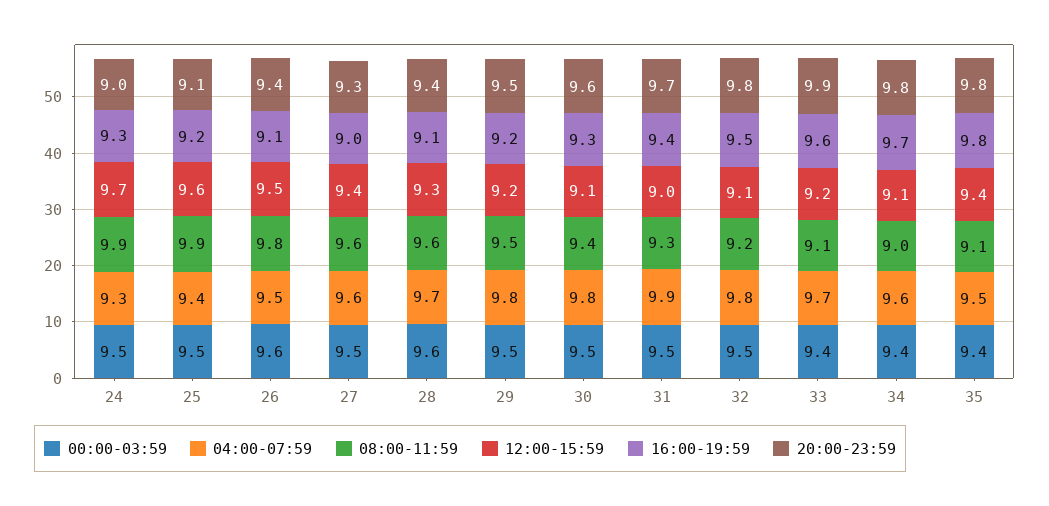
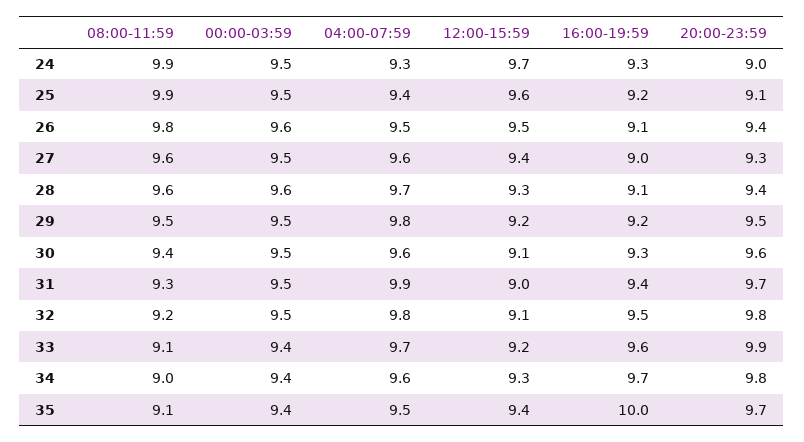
  {
    "00:00-03:59": {
      "24": 9.5,
      "25": 9.5,
      "26": 9.6,
      "27": 9.5,
      "28": 9.6,
      "29": 9.5,
      "30": 9.5,
      "31": 9.5,
      "32": 9.5,
      "33": 9.4,
      "34": 9.4,
      "35": 9.4
    },
    "04:00-07:59": {
      "24": 9.3,
      "25": 9.4,
      "26": 9.5,
      "27": 9.6,
      "28": 9.7,
      "29": 9.8,
-     "30": 9.8,
+     "30": 9.6,
      "31": 9.9,
      "32": 9.8,
      "33": 9.7,
      "34": 9.6,
      "35": 9.5
    },
    "08:00-11:59": {
      "24": 9.9,
      "25": 9.9,
      "26": 9.8,
      "27": 9.6,
      "28": 9.6,
      "29": 9.5,
      "30": 9.4,
      "31": 9.3,
      "32": 9.2,
      "33": 9.1,
      "34": 9,
      "35": 9.1
    },
    "12:00-15:59": {
      "24": 9.7,
      "25": 9.6,
      "26": 9.5,
      "27": 9.4,
      "28": 9.3,
      "29": 9.2,
      "30": 9.1,
      "31": 9,
      "32": 9.1,
      "33": 9.2,
-     "34": 9.1,
+     "34": 9.3,
      "35": 9.4
    },
    "16:00-19:59": {
      "24": 9.3,
      "25": 9.2,
      "26": 9.1,
      "27": 9,
      "28": 9.1,
      "29": 9.2,
      "30": 9.3,
      "31": 9.4,
      "32": 9.5,
      "33": 9.6,
      "34": 9.7,
-     "35": 9.8
+     "35": 10
    },
    "20:00-23:59": {
      "24": 9,
      "25": 9.1,
      "26": 9.4,
      "27": 9.3,
      "28": 9.4,
      "29": 9.5,
      "30": 9.6,
      "31": 9.7,
      "32": 9.8,
      "33": 9.9,
      "34": 9.8,
-     "35": 9.8
+     "35": 9.7
    }
  }

